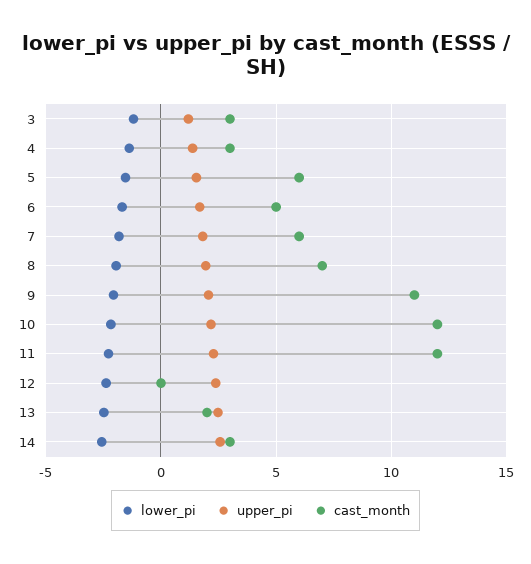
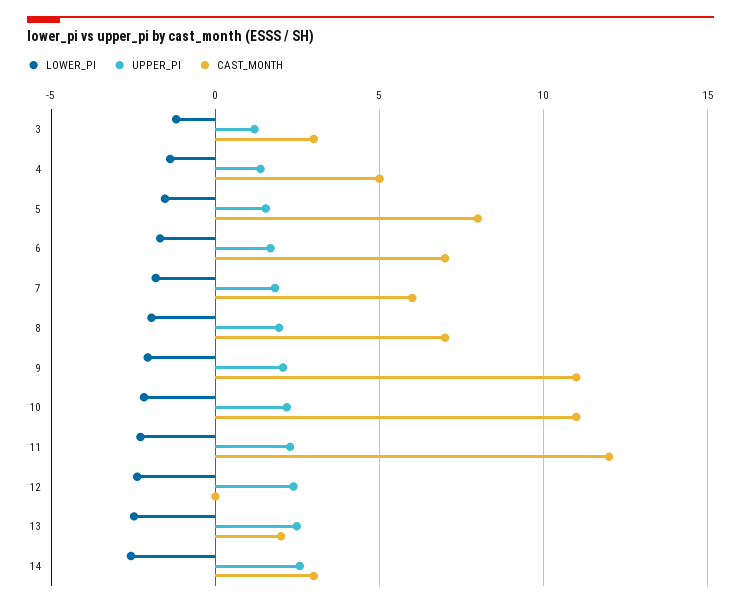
  {
    "lower_pi": {
      "3": -1,
      "4": -1.5,
      "5": -1.5,
      "6": -1.5,
      "7": -2,
      "8": -2,
      "9": -2,
      "10": -2,
      "11": -2.5,
      "12": -2.5,
      "13": -2.5,
      "14": -2.5
    },
    "upper_pi": {
      "3": 1,
      "4": 1.5,
      "5": 1.5,
      "6": 1.5,
      "7": 2,
      "8": 2,
      "9": 2,
      "10": 2,
      "11": 2.5,
      "12": 2.5,
      "13": 2.5,
      "14": 2.5
    },
    "cast_month": {
      "3": 3,
-     "4": 3,
+     "4": 5,
-     "5": 6,
+     "5": 8,
-     "6": 5,
+     "6": 7,
      "7": 6,
      "8": 7,
      "9": 11,
-     "10": 12,
+     "10": 11,
      "11": 12,
      "12": 0,
      "13": 2,
      "14": 3
    }
  }

